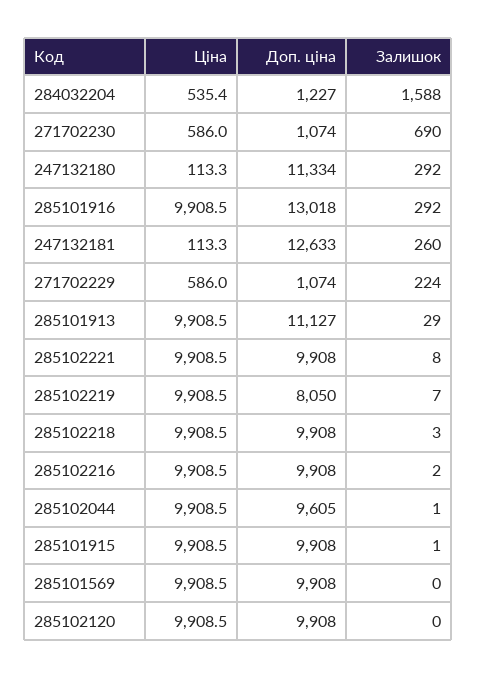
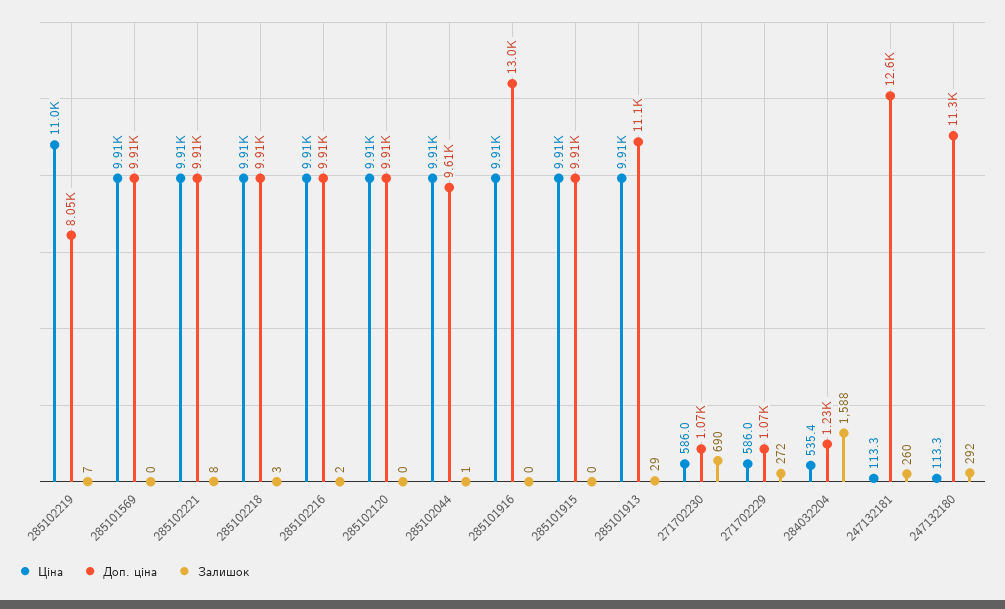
  {
    "Ціна": {
      "284032204": 535.4,
      "271702230": 586,
      "247132180": 113.3,
      "285101916": 9908.5,
      "247132181": 113.3,
      "271702229": 586,
      "285101913": 9908.5,
      "285102221": 9908.5,
-     "285102219": 9908.5,
+     "285102219": 11000,
      "285102218": 9908.5,
      "285102216": 9908.5,
      "285102044": 9908.5,
      "285101915": 9908.5,
      "285101569": 9908.5,
      "285102120": 9908.5
    },
    "Доп. ціна": {
      "284032204": 1227,
      "271702230": 1074,
      "247132180": 11334,
      "285101916": 13018,
      "247132181": 12633,
      "271702229": 1074,
      "285101913": 11127,
      "285102221": 9908,
      "285102219": 8050,
      "285102218": 9908,
      "285102216": 9908,
      "285102044": 9605,
      "285101915": 9908,
      "285101569": 9908,
      "285102120": 9908
    },
    "Залишок": {
      "284032204": 1588,
      "271702230": 690,
      "247132180": 292,
-     "285101916": 292,
+     "285101916": 0,
      "247132181": 260,
-     "271702229": 224,
+     "271702229": 272,
      "285101913": 29,
      "285102221": 8,
      "285102219": 7,
      "285102218": 3,
      "285102216": 2,
      "285102044": 1,
-     "285101915": 1,
+     "285101915": 0,
      "285101569": 0,
      "285102120": 0
    }
  }

